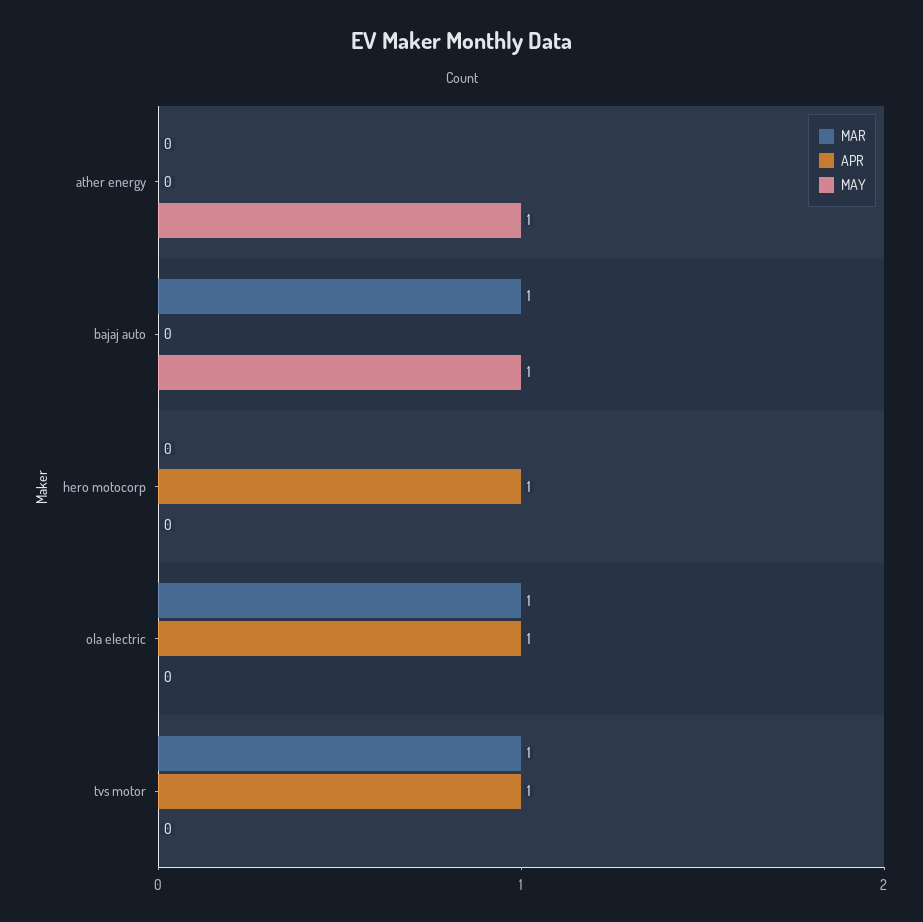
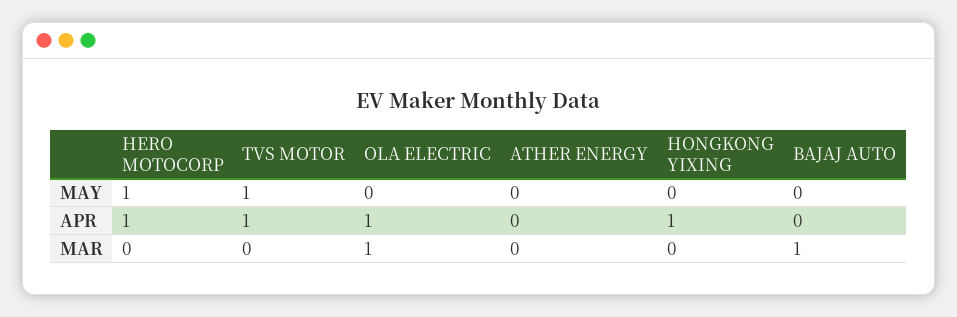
  {
    "MAR": {
      "ather energy": 0,
      "bajaj auto": 1,
      "hero motocorp": 0,
      "ola electric": 1,
-     "tvs motor": 1
+     "tvs motor": 0,
+     "HONGKONG YIXING": 0
    },
    "APR": {
      "ather energy": 0,
      "bajaj auto": 0,
      "hero motocorp": 1,
      "ola electric": 1,
-     "tvs motor": 1
+     "tvs motor": 1,
+     "HONGKONG YIXING": 1
    },
    "MAY": {
-     "ather energy": 1,
+     "ather energy": 0,
-     "bajaj auto": 1,
+     "bajaj auto": 0,
-     "hero motocorp": 0,
+     "hero motocorp": 1,
      "ola electric": 0,
-     "tvs motor": 0
+     "tvs motor": 1,
+     "HONGKONG YIXING": 0
    }
  }

